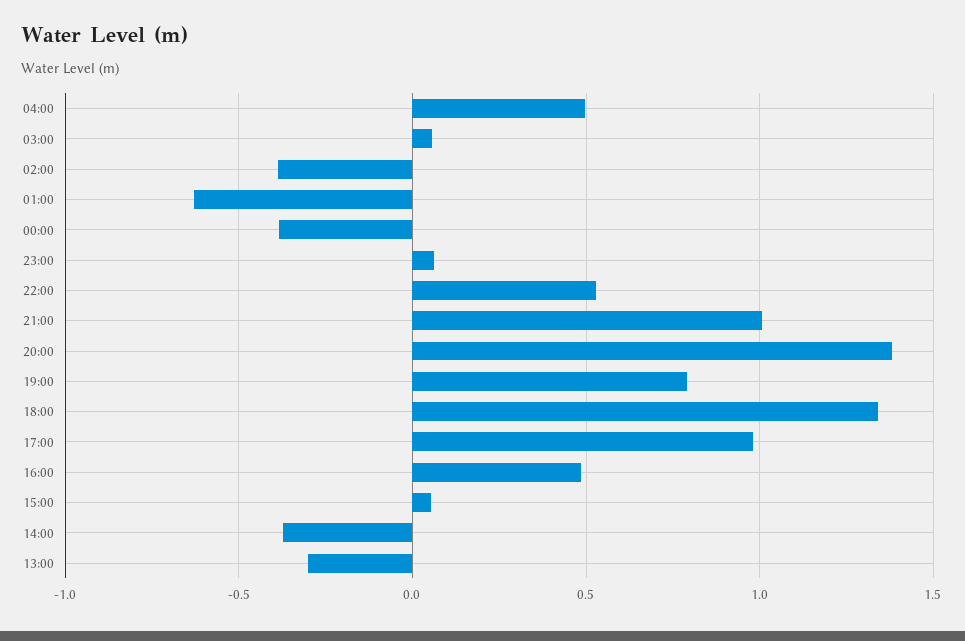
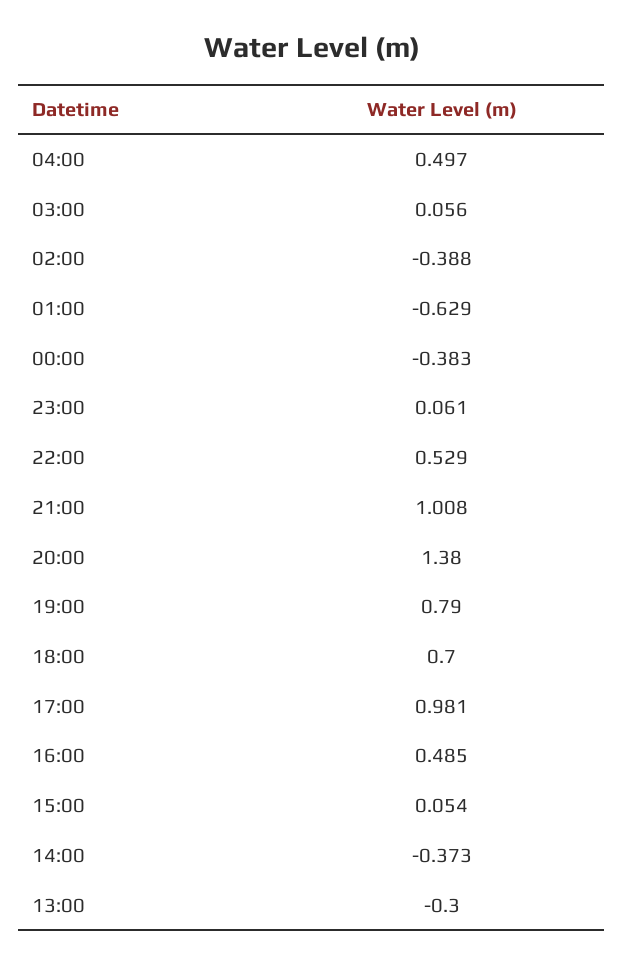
  {
    "04:00": 0.497,
    "03:00": 0.056,
    "02:00": -0.388,
    "01:00": -0.629,
    "00:00": -0.383,
    "23:00": 0.061,
    "22:00": 0.529,
    "21:00": 1.008,
    "20:00": 1.38,
    "19:00": 0.79,
-   "18:00": 1.35,
+   "18:00": 0.7,
    "17:00": 0.981,
    "16:00": 0.485,
    "15:00": 0.054,
    "14:00": -0.373,
    "13:00": -0.3
  }

